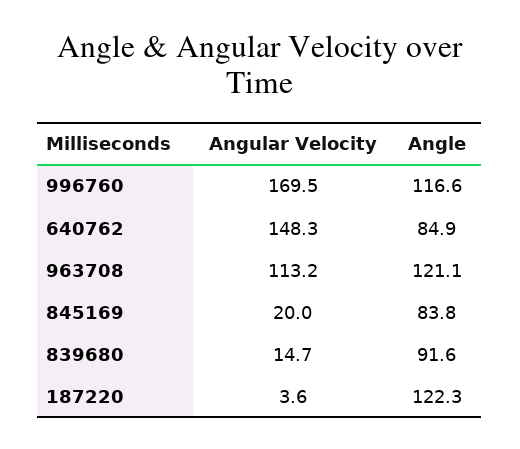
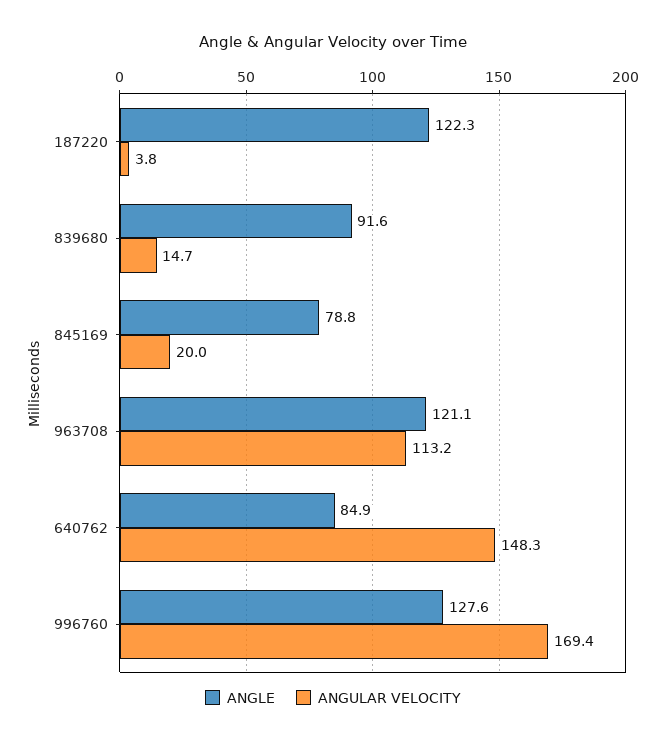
  {
    "Angular Velocity": {
-     "996760": 169.5,
+     "996760": 169.4,
      "640762": 148.3,
      "963708": 113.2,
      "845169": 20,
      "839680": 14.7,
-     "187220": 3.6
+     "187220": 3.8
    },
    "Angle": {
-     "996760": 116.6,
+     "996760": 127.6,
      "640762": 84.9,
      "963708": 121.1,
-     "845169": 83.8,
+     "845169": 78.8,
      "839680": 91.6,
      "187220": 122.3
    }
  }

